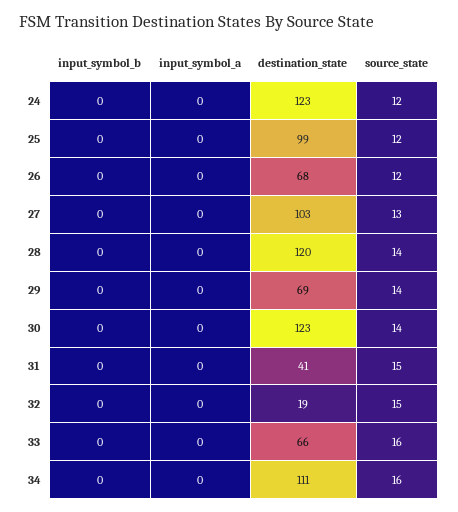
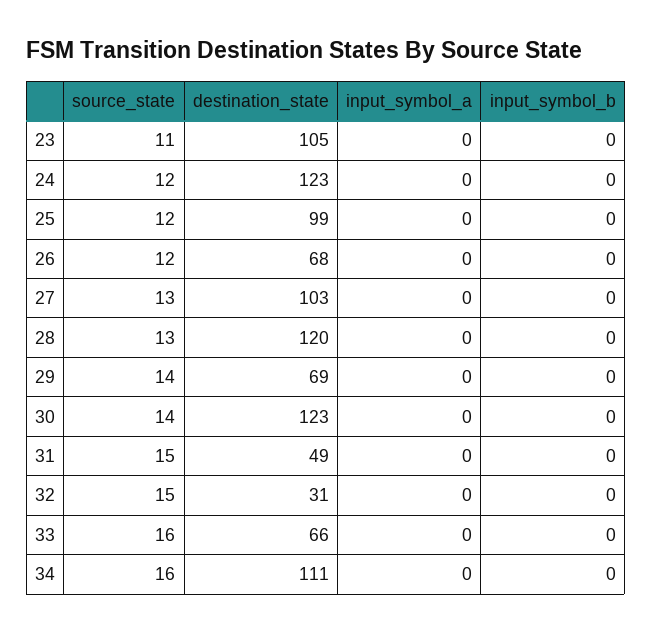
  {
    "input_symbol_b": {
      "24": 0,
      "25": 0,
      "26": 0,
      "27": 0,
      "28": 0,
      "29": 0,
      "30": 0,
      "31": 0,
      "32": 0,
      "33": 0,
-     "34": 0
+     "34": 0,
+     "23": 0
    },
    "input_symbol_a": {
      "24": 0,
      "25": 0,
      "26": 0,
      "27": 0,
      "28": 0,
      "29": 0,
      "30": 0,
      "31": 0,
      "32": 0,
      "33": 0,
-     "34": 0
+     "34": 0,
+     "23": 0
    },
    "destination_state": {
      "24": 123,
      "25": 99,
      "26": 68,
      "27": 103,
      "28": 120,
      "29": 69,
      "30": 123,
-     "31": 41,
+     "31": 49,
-     "32": 19,
+     "32": 31,
      "33": 66,
-     "34": 111
+     "34": 111,
+     "23": 105
    },
    "source_state": {
      "24": 12,
      "25": 12,
      "26": 12,
      "27": 13,
-     "28": 14,
+     "28": 13,
      "29": 14,
      "30": 14,
      "31": 15,
      "32": 15,
      "33": 16,
-     "34": 16
+     "34": 16,
+     "23": 11
    }
  }

